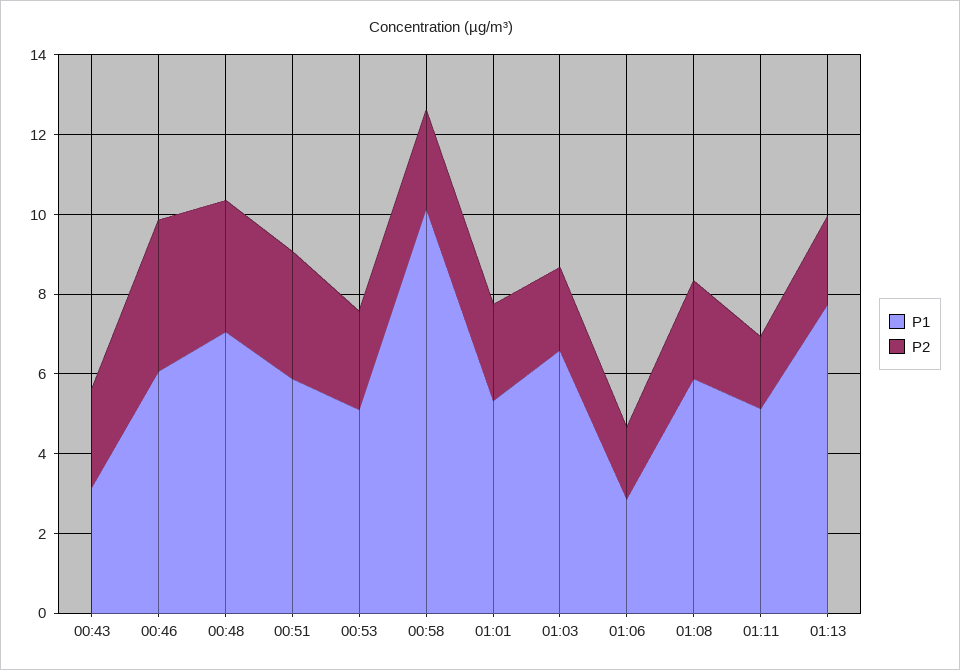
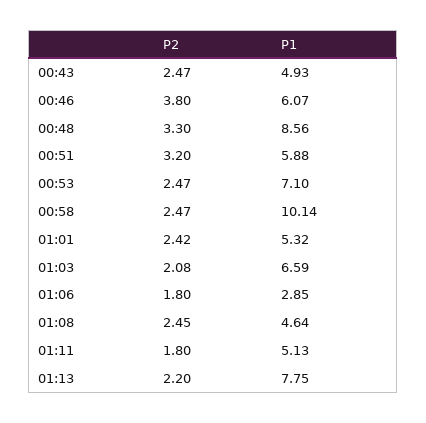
  {
    "P1": {
-     "00:43": 3,
+     "00:43": 4.93,
      "00:46": 6.07,
-     "00:48": 7,
+     "00:48": 8.56,
      "00:51": 5.88,
-     "00:53": 5,
+     "00:53": 7.1,
      "00:58": 10.14,
      "01:01": 5.32,
      "01:03": 6.59,
      "01:06": 2.85,
-     "01:08": 6,
+     "01:08": 4.64,
      "01:11": 5.13,
      "01:13": 7.75
    },
    "P2": {
      "00:43": 2.47,
      "00:46": 3.8,
      "00:48": 3.3,
      "00:51": 3.2,
      "00:53": 2.47,
      "00:58": 2.47,
      "01:01": 2.42,
      "01:03": 2.08,
      "01:06": 1.8,
      "01:08": 2.45,
      "01:11": 1.8,
      "01:13": 2.2
    }
  }

